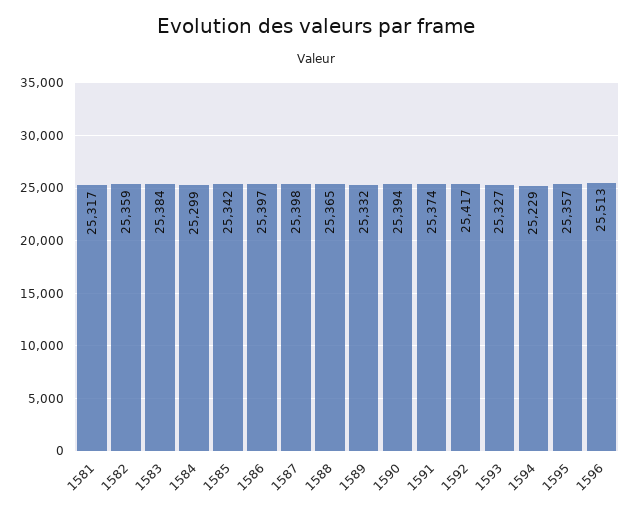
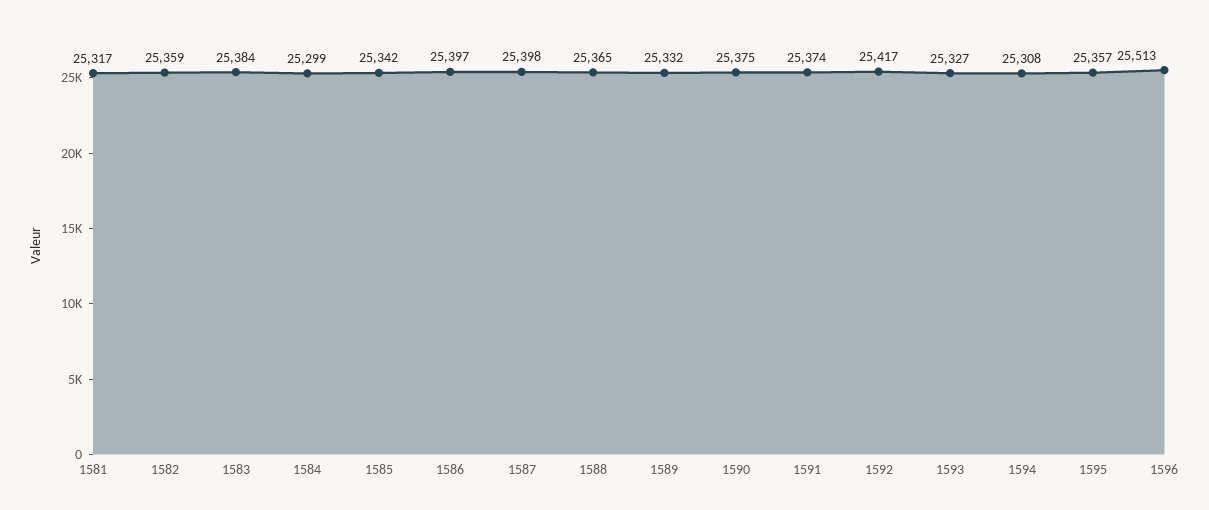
  {
    "1581": 25317,
    "1582": 25359,
    "1583": 25384,
    "1584": 25299,
    "1585": 25342,
    "1586": 25397,
    "1587": 25398,
    "1588": 25365,
    "1589": 25332,
-   "1590": 25394,
+   "1590": 25375,
    "1591": 25374,
    "1592": 25417,
    "1593": 25327,
-   "1594": 25229,
+   "1594": 25308,
    "1595": 25357,
    "1596": 25513
  }

